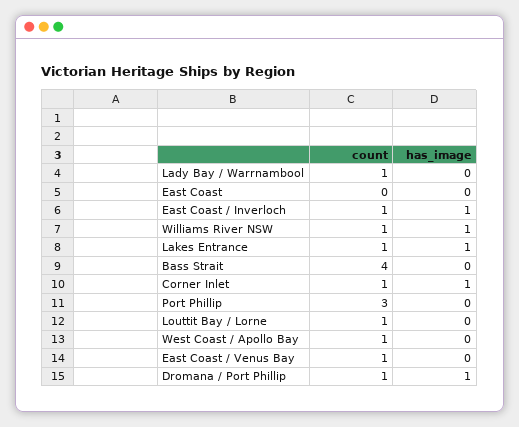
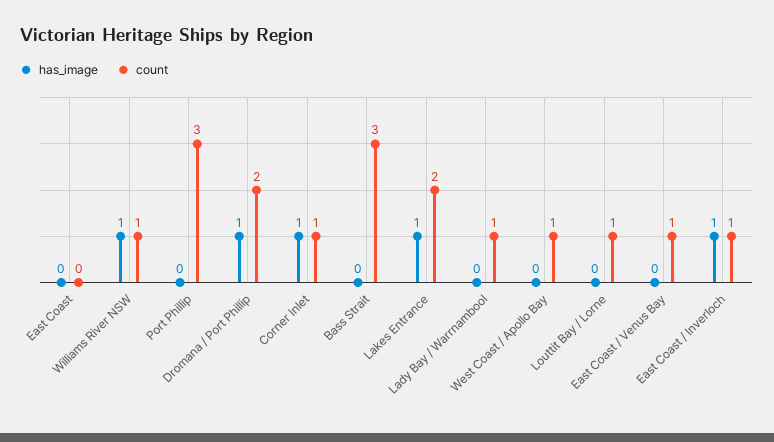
  {
    "count": {
      "Lady Bay / Warrnambool": 1,
      "East Coast": 0,
      "East Coast / Inverloch": 1,
      "Williams River NSW": 1,
-     "Lakes Entrance": 1,
+     "Lakes Entrance": 2,
-     "Bass Strait": 4,
+     "Bass Strait": 3,
      "Corner Inlet": 1,
      "Port Phillip": 3,
      "Louttit Bay / Lorne": 1,
      "West Coast / Apollo Bay": 1,
      "East Coast / Venus Bay": 1,
-     "Dromana / Port Phillip": 1
+     "Dromana / Port Phillip": 2
    },
    "has_image": {
      "Lady Bay / Warrnambool": 0,
      "East Coast": 0,
      "East Coast / Inverloch": 1,
      "Williams River NSW": 1,
      "Lakes Entrance": 1,
      "Bass Strait": 0,
      "Corner Inlet": 1,
      "Port Phillip": 0,
      "Louttit Bay / Lorne": 0,
      "West Coast / Apollo Bay": 0,
      "East Coast / Venus Bay": 0,
      "Dromana / Port Phillip": 1
    }
  }

